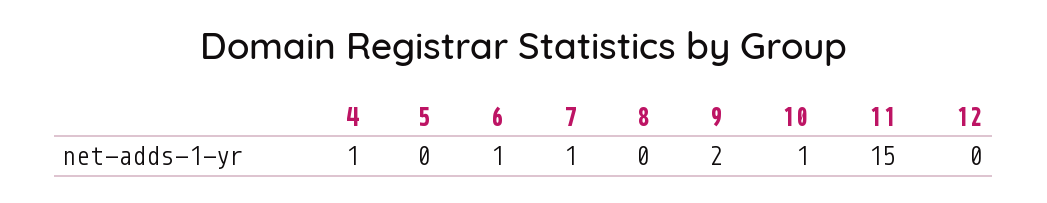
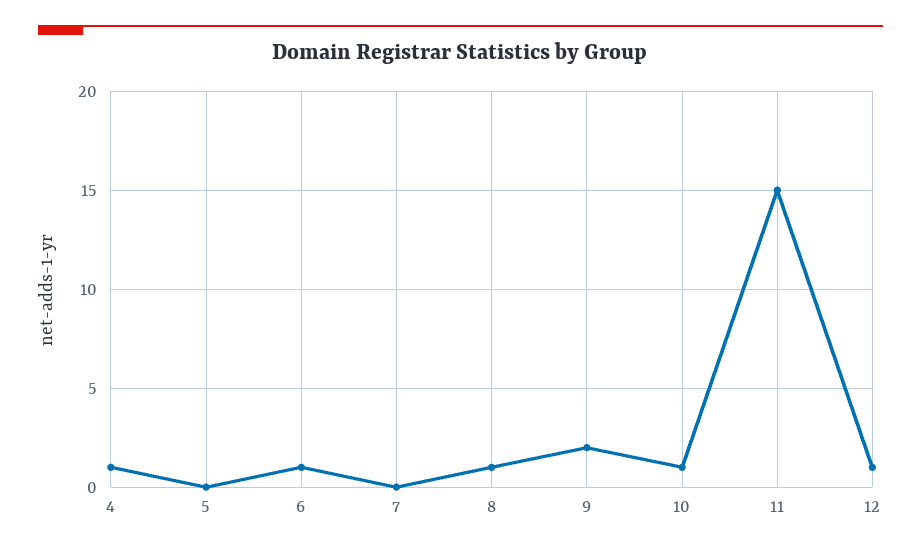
  {
    "4": 1,
    "5": 0,
    "6": 1,
-   "7": 1,
+   "7": 0,
-   "8": 0,
+   "8": 1,
    "9": 2,
    "10": 1,
    "11": 15,
-   "12": 0
+   "12": 1
  }

